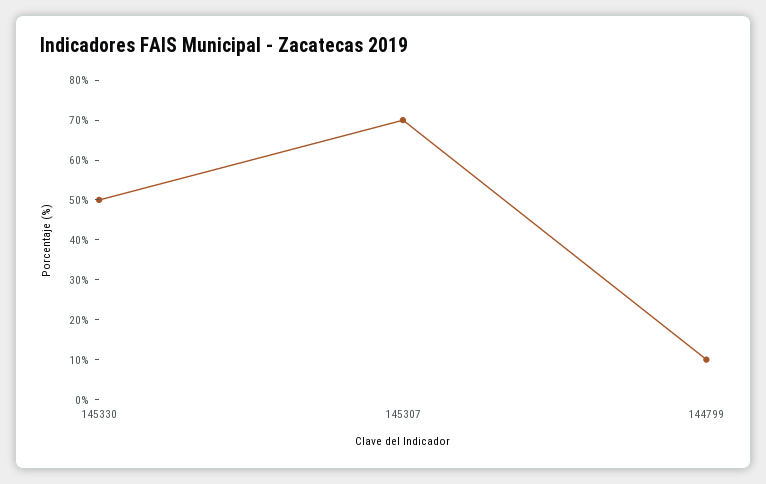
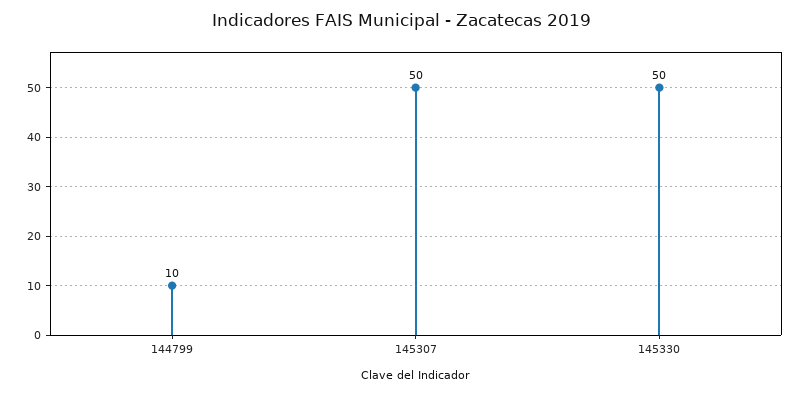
  {
    "145330": 50,
-   "145307": 70,
+   "145307": 50,
    "144799": 10
  }

